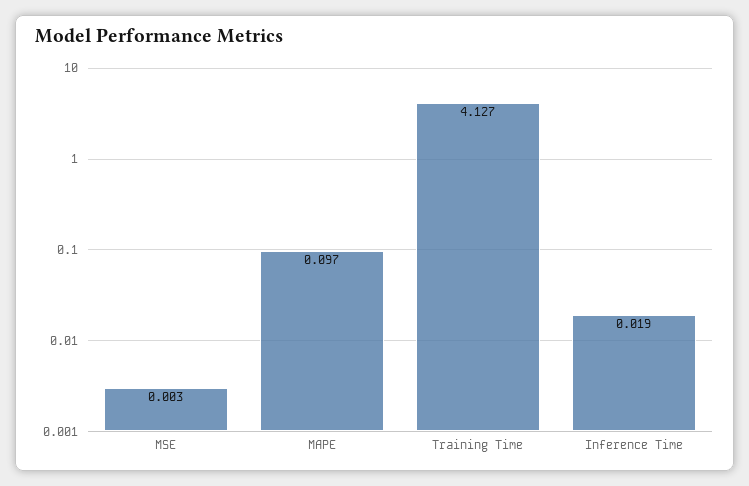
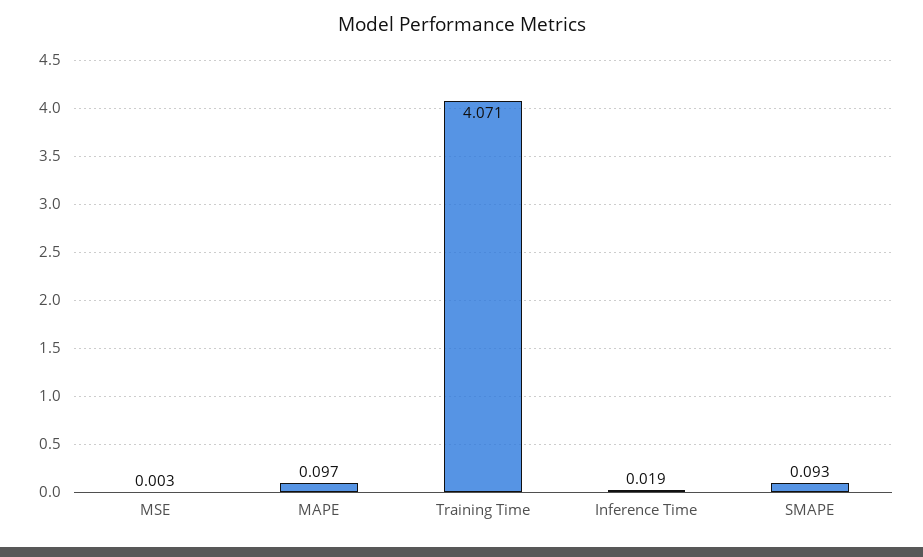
  {
    "MSE": 0.003,
    "MAPE": 0.097,
-   "Training Time": 4.127,
+   "Training Time": 4.071,
-   "Inference Time": 0.019
+   "Inference Time": 0.019,
+   "SMAPE": 0.093
  }

